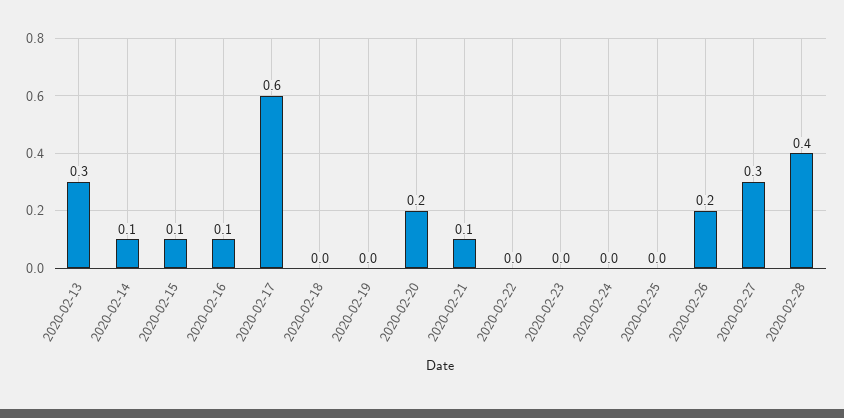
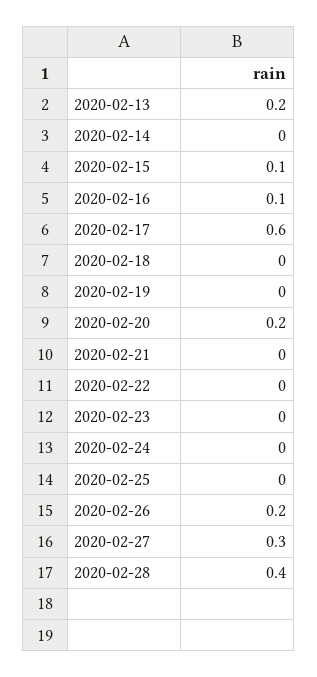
  {
-   "2020-02-13": 0.3,
+   "2020-02-13": 0.2,
-   "2020-02-14": 0.1,
+   "2020-02-14": 0,
    "2020-02-15": 0.1,
    "2020-02-16": 0.1,
    "2020-02-17": 0.6,
    "2020-02-18": 0,
    "2020-02-19": 0,
    "2020-02-20": 0.2,
-   "2020-02-21": 0.1,
+   "2020-02-21": 0,
    "2020-02-22": 0,
    "2020-02-23": 0,
    "2020-02-24": 0,
    "2020-02-25": 0,
    "2020-02-26": 0.2,
    "2020-02-27": 0.3,
    "2020-02-28": 0.4
  }

